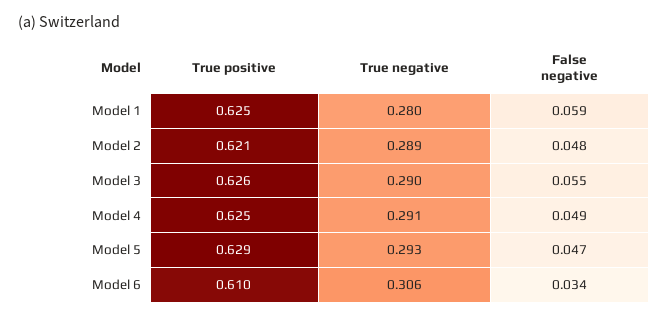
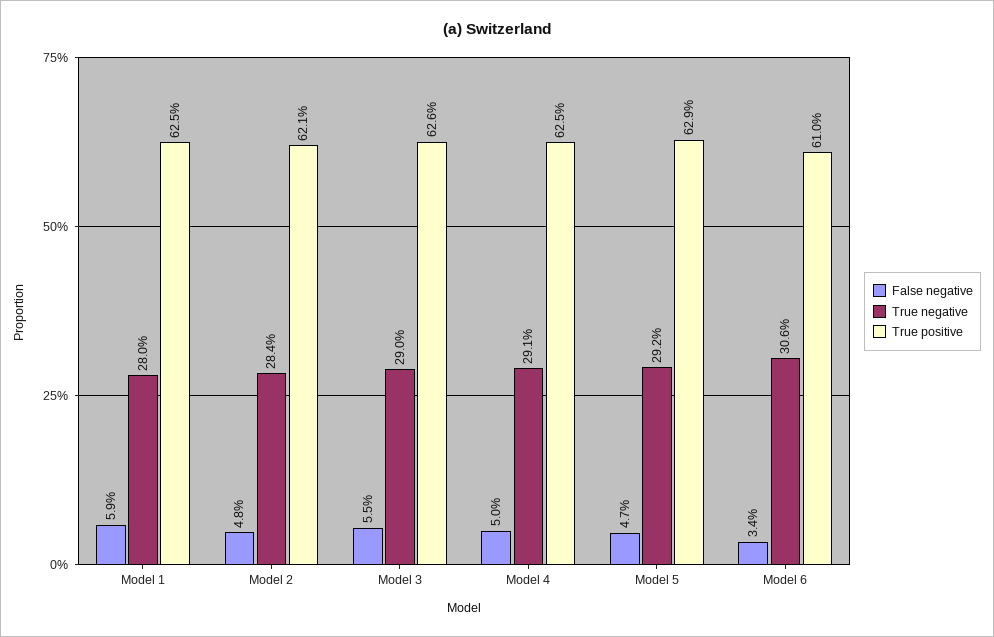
  {
    "True positive": {
      "Model 1": 0.625,
      "Model 2": 0.621,
      "Model 3": 0.626,
      "Model 4": 0.625,
      "Model 5": 0.629,
      "Model 6": 0.61
    },
    "True negative": {
      "Model 1": 0.28,
-     "Model 2": 0.289,
+     "Model 2": 0.284,
      "Model 3": 0.29,
      "Model 4": 0.291,
-     "Model 5": 0.293,
+     "Model 5": 0.292,
      "Model 6": 0.306
    },
    "False negative": {
      "Model 1": 0.059,
      "Model 2": 0.048,
      "Model 3": 0.055,
-     "Model 4": 0.049,
+     "Model 4": 0.05,
      "Model 5": 0.047,
      "Model 6": 0.034
    }
  }

